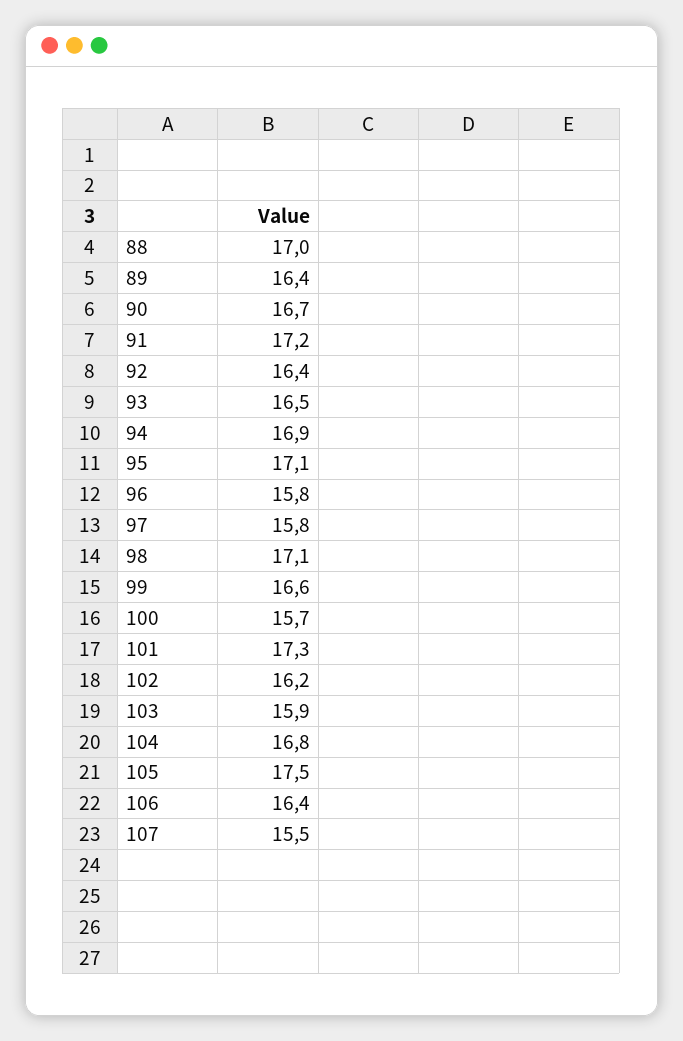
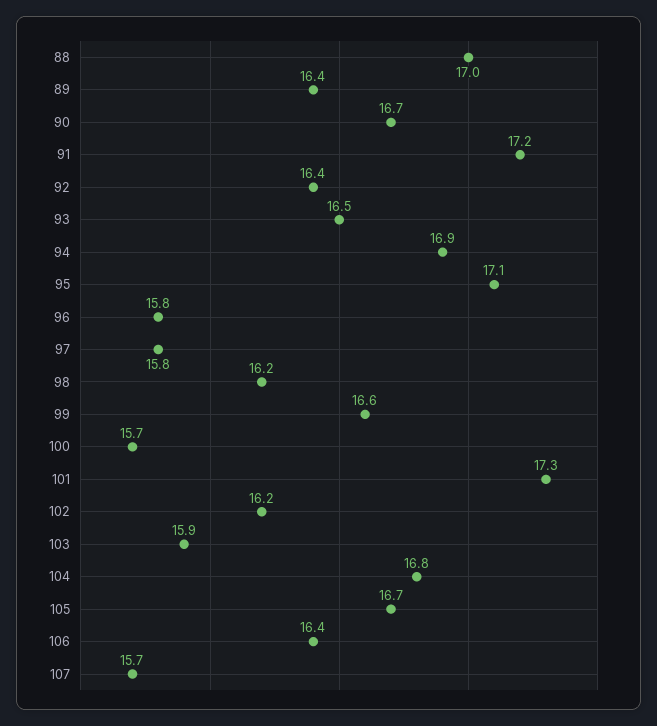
  {
    "88": 17,
    "89": 16.4,
    "90": 16.7,
    "91": 17.2,
    "92": 16.4,
    "93": 16.5,
    "94": 16.9,
    "95": 17.1,
    "96": 15.8,
    "97": 15.8,
-   "98": 17.1,
+   "98": 16.2,
    "99": 16.6,
    "100": 15.7,
    "101": 17.3,
    "102": 16.2,
    "103": 15.9,
    "104": 16.8,
-   "105": 17.5,
+   "105": 16.7,
    "106": 16.4,
-   "107": 15.5
+   "107": 15.7
  }

